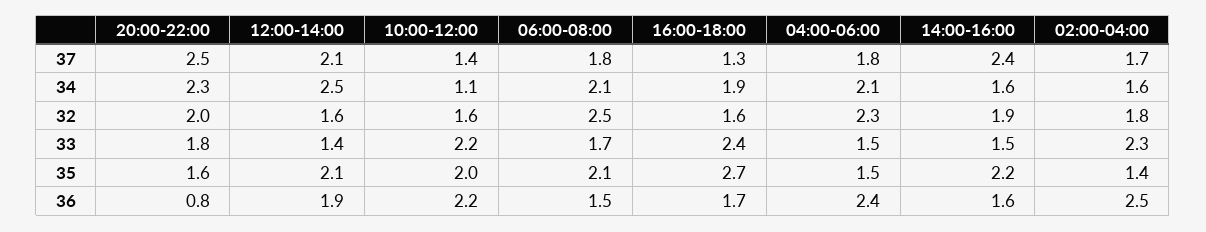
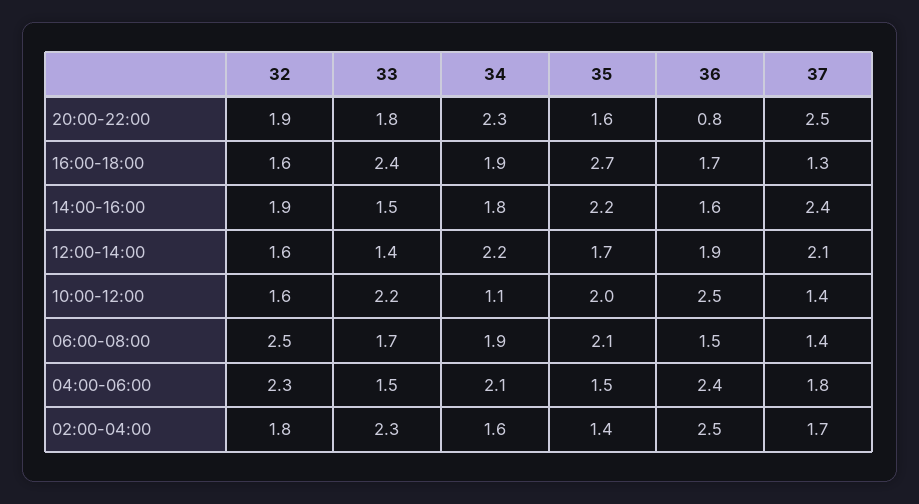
  {
    "20:00-22:00": {
      "37": 2.5,
      "34": 2.3,
-     "32": 2,
+     "32": 1.9,
      "33": 1.8,
      "35": 1.6,
      "36": 0.8
    },
    "12:00-14:00": {
      "37": 2.1,
-     "34": 2.5,
+     "34": 2.2,
      "32": 1.6,
      "33": 1.4,
-     "35": 2.1,
+     "35": 1.7,
      "36": 1.9
    },
    "10:00-12:00": {
      "37": 1.4,
      "34": 1.1,
      "32": 1.6,
      "33": 2.2,
      "35": 2,
-     "36": 2.2
+     "36": 2.5
    },
    "06:00-08:00": {
-     "37": 1.8,
+     "37": 1.4,
-     "34": 2.1,
+     "34": 1.9,
      "32": 2.5,
      "33": 1.7,
      "35": 2.1,
      "36": 1.5
    },
    "16:00-18:00": {
      "37": 1.3,
      "34": 1.9,
      "32": 1.6,
      "33": 2.4,
      "35": 2.7,
      "36": 1.7
    },
    "04:00-06:00": {
      "37": 1.8,
      "34": 2.1,
      "32": 2.3,
      "33": 1.5,
      "35": 1.5,
      "36": 2.4
    },
    "14:00-16:00": {
      "37": 2.4,
-     "34": 1.6,
+     "34": 1.8,
      "32": 1.9,
      "33": 1.5,
      "35": 2.2,
      "36": 1.6
    },
    "02:00-04:00": {
      "37": 1.7,
      "34": 1.6,
      "32": 1.8,
      "33": 2.3,
      "35": 1.4,
      "36": 2.5
    }
  }

